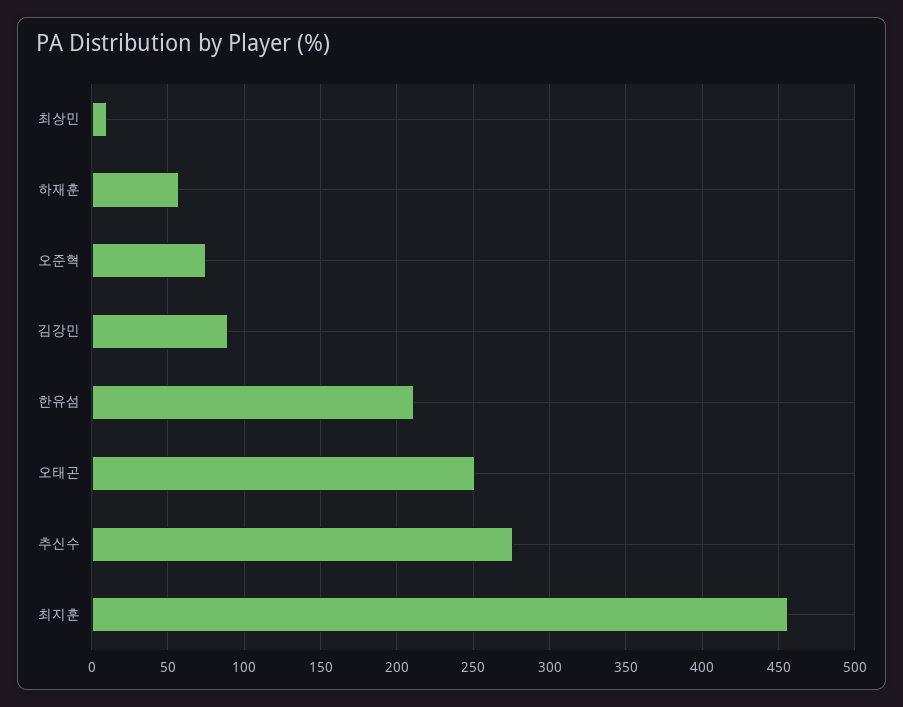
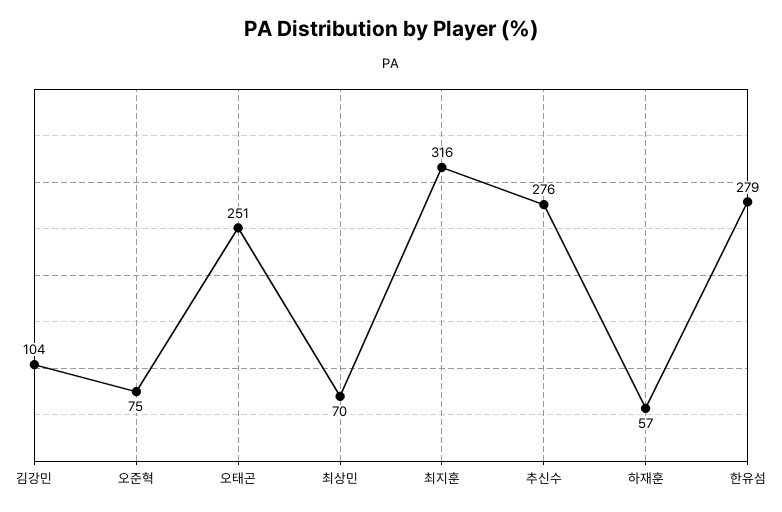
  {
-   "최상민": 10,
+   "최상민": 70,
    "하재훈": 57,
    "오준혁": 75,
-   "김강민": 90,
+   "김강민": 104,
-   "한유섬": 210,
+   "한유섬": 279,
    "오태곤": 251,
    "추신수": 276,
-   "최지훈": 455
+   "최지훈": 316
  }

